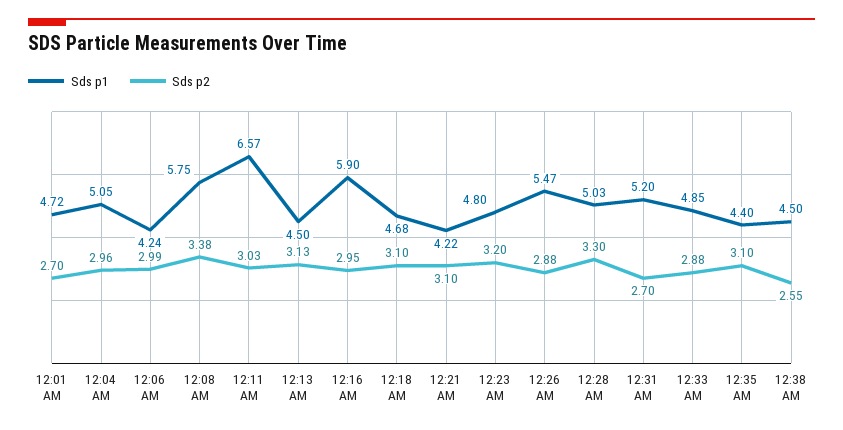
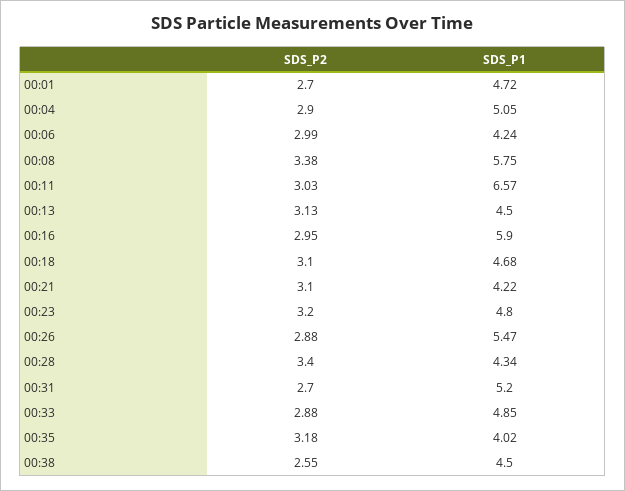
  {
    "Sds p1": {
      "12:01 AM": 4.72,
      "12:04 AM": 5.05,
      "12:06 AM": 4.24,
      "12:08 AM": 5.75,
      "12:11 AM": 6.57,
      "12:13 AM": 4.5,
      "12:16 AM": 5.9,
      "12:18 AM": 4.68,
      "12:21 AM": 4.22,
      "12:23 AM": 4.8,
      "12:26 AM": 5.47,
-     "12:28 AM": 5.03,
+     "12:28 AM": 4.34,
      "12:31 AM": 5.2,
      "12:33 AM": 4.85,
-     "12:35 AM": 4.4,
+     "12:35 AM": 4.02,
      "12:38 AM": 4.5
    },
    "Sds p2": {
      "12:01 AM": 2.7,
-     "12:04 AM": 2.96,
+     "12:04 AM": 2.9,
      "12:06 AM": 2.99,
      "12:08 AM": 3.38,
      "12:11 AM": 3.03,
      "12:13 AM": 3.13,
      "12:16 AM": 2.95,
      "12:18 AM": 3.1,
      "12:21 AM": 3.1,
      "12:23 AM": 3.2,
      "12:26 AM": 2.88,
-     "12:28 AM": 3.3,
+     "12:28 AM": 3.4,
      "12:31 AM": 2.7,
      "12:33 AM": 2.88,
-     "12:35 AM": 3.1,
+     "12:35 AM": 3.18,
      "12:38 AM": 2.55
    }
  }

